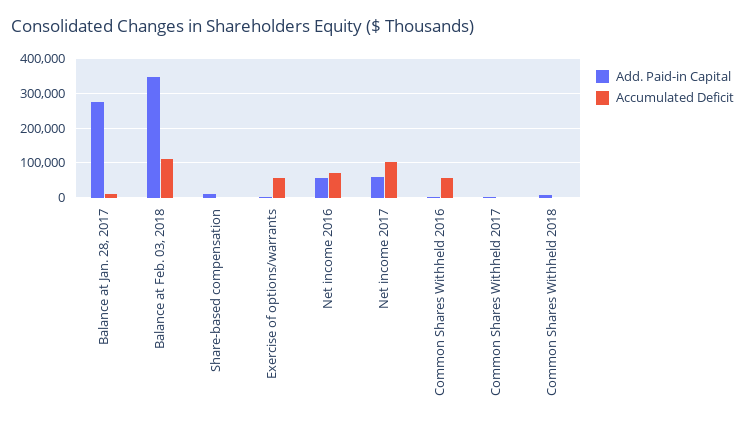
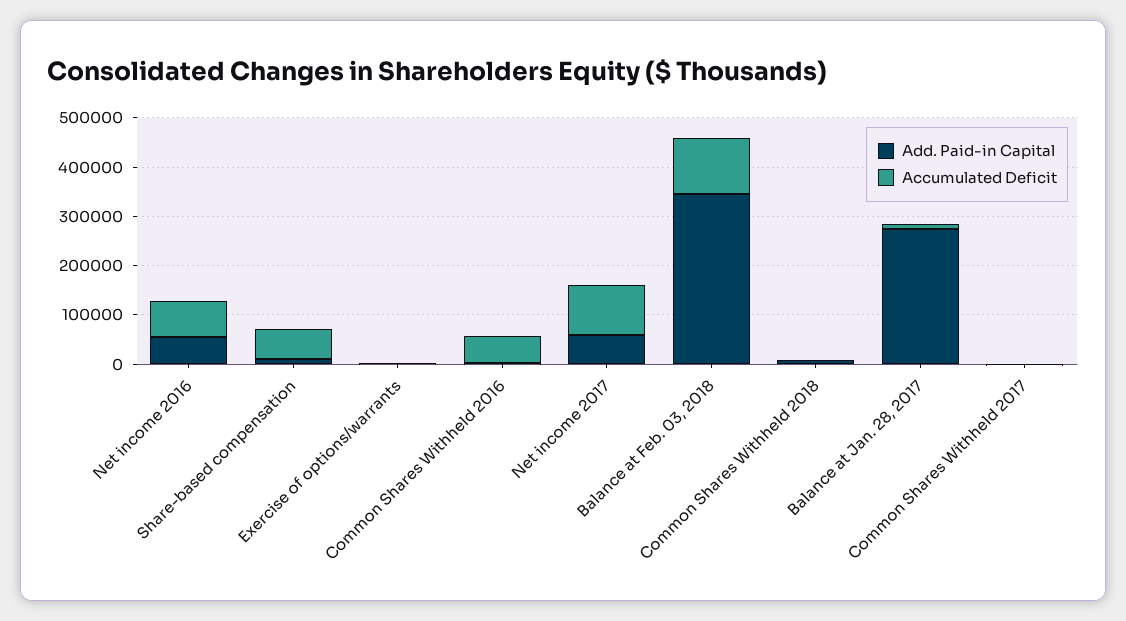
  {
    "Add. Paid-in Capital": {
      "Balance at Jan. 28, 2017": 280000,
      "Balance at Feb. 03, 2018": 340000,
      "Share-based compensation": 20000,
      "Exercise of options/warrants": 0,
      "Net income 2016": 60000,
      "Net income 2017": 60000,
      "Common Shares Withheld 2016": 0,
      "Common Shares Withheld 2017": 0,
      "Common Shares Withheld 2018": 0
    },
    "Accumulated Deficit": {
      "Balance at Jan. 28, 2017": 0,
      "Balance at Feb. 03, 2018": 120000,
-     "Share-based compensation": 0,
+     "Share-based compensation": 60000,
-     "Exercise of options/warrants": 60000,
+     "Exercise of options/warrants": 0,
      "Net income 2016": 80000,
      "Net income 2017": 100000,
      "Common Shares Withheld 2016": 60000,
      "Common Shares Withheld 2017": 0,
      "Common Shares Withheld 2018": 0
    }
  }

